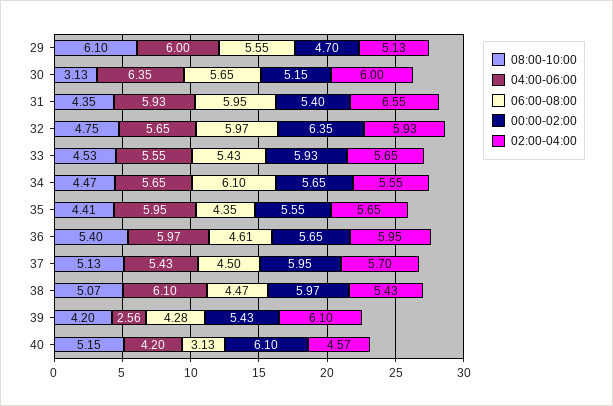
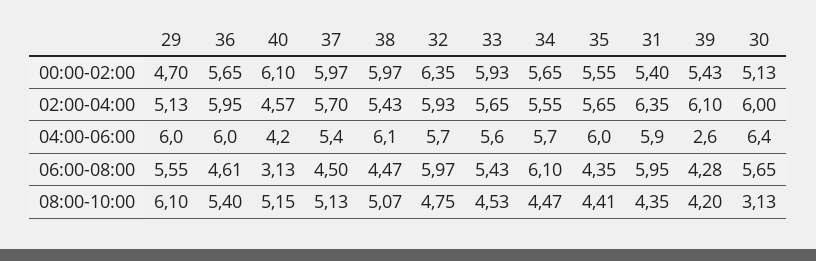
  {
    "08:00-10:00": {
      "29": 6.1,
      "30": 3.13,
      "31": 4.35,
      "32": 4.75,
      "33": 4.53,
      "34": 4.47,
      "35": 4.41,
      "36": 5.4,
      "37": 5.13,
      "38": 5.07,
      "39": 4.2,
      "40": 5.15
    },
    "04:00-06:00": {
      "29": 6,
      "30": 6.35,
      "31": 5.93,
      "32": 5.65,
      "33": 5.55,
      "34": 5.65,
      "35": 5.95,
      "36": 5.97,
      "37": 5.43,
      "38": 6.1,
      "39": 2.56,
      "40": 4.2
    },
    "06:00-08:00": {
      "29": 5.55,
      "30": 5.65,
      "31": 5.95,
      "32": 5.97,
      "33": 5.43,
      "34": 6.1,
      "35": 4.35,
      "36": 4.61,
      "37": 4.5,
      "38": 4.47,
      "39": 4.28,
      "40": 3.13
    },
    "00:00-02:00": {
      "29": 4.7,
-     "30": 5.15,
+     "30": 5.13,
      "31": 5.4,
      "32": 6.35,
      "33": 5.93,
      "34": 5.65,
      "35": 5.55,
      "36": 5.65,
-     "37": 5.95,
+     "37": 5.97,
      "38": 5.97,
      "39": 5.43,
      "40": 6.1
    },
    "02:00-04:00": {
      "29": 5.13,
      "30": 6,
-     "31": 6.55,
+     "31": 6.35,
      "32": 5.93,
      "33": 5.65,
      "34": 5.55,
      "35": 5.65,
      "36": 5.95,
      "37": 5.7,
      "38": 5.43,
      "39": 6.1,
      "40": 4.57
    }
  }

